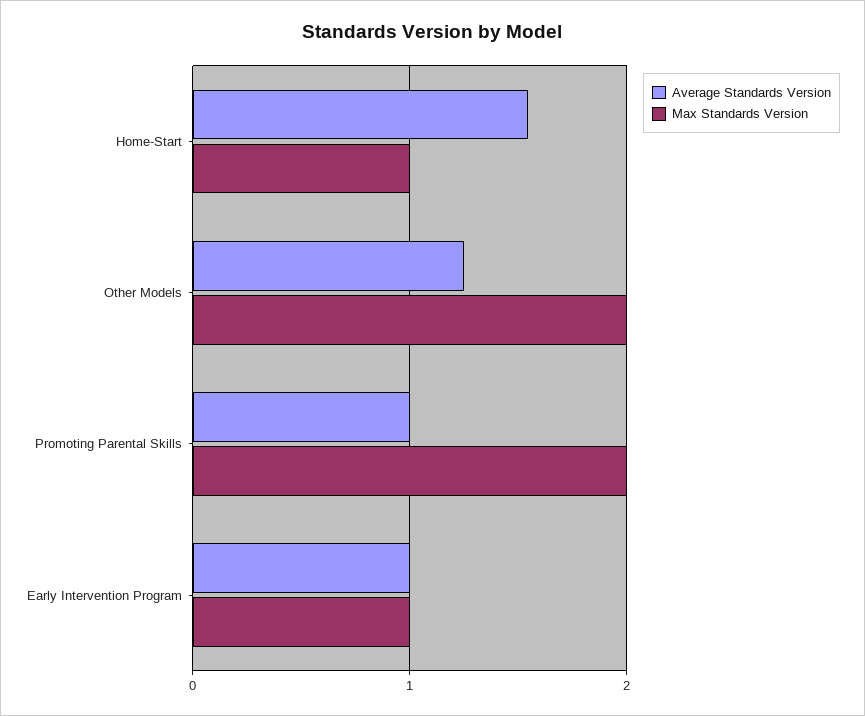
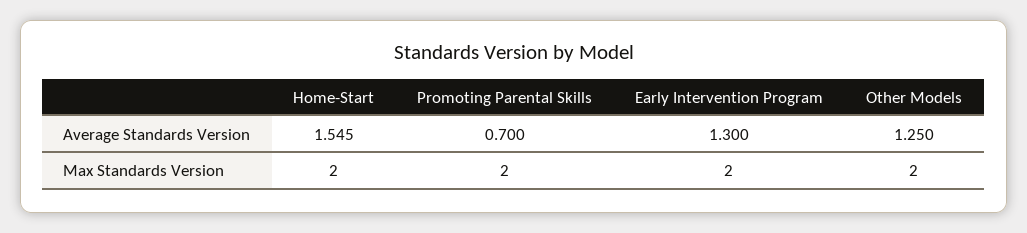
  {
    "Average Standards Version": {
      "Home-Start": 1.545,
      "Other Models": 1.25,
-     "Promoting Parental Skills": 1,
+     "Promoting Parental Skills": 0.7,
-     "Early Intervention Program": 1
+     "Early Intervention Program": 1.3
    },
    "Max Standards Version": {
-     "Home-Start": 1,
+     "Home-Start": 2,
      "Other Models": 2,
      "Promoting Parental Skills": 2,
-     "Early Intervention Program": 1
+     "Early Intervention Program": 2
    }
  }

